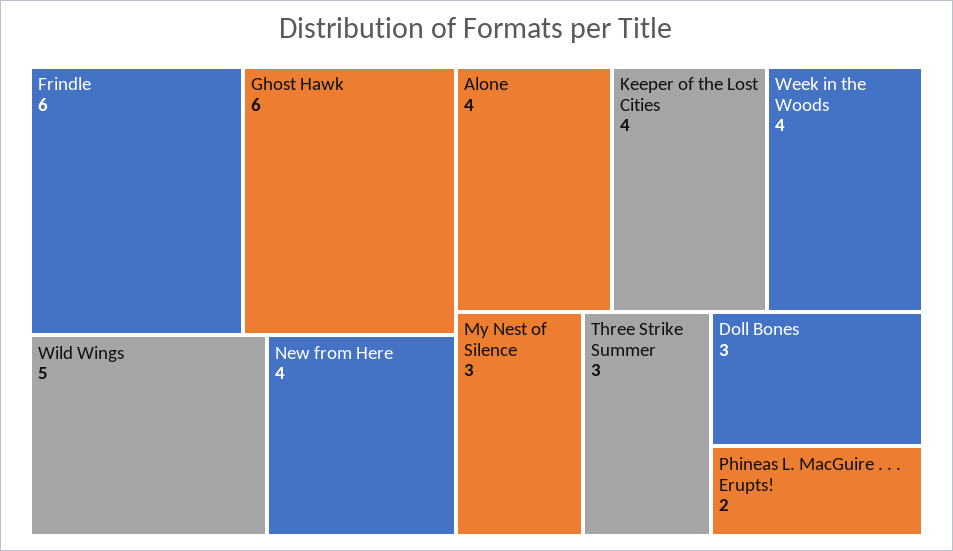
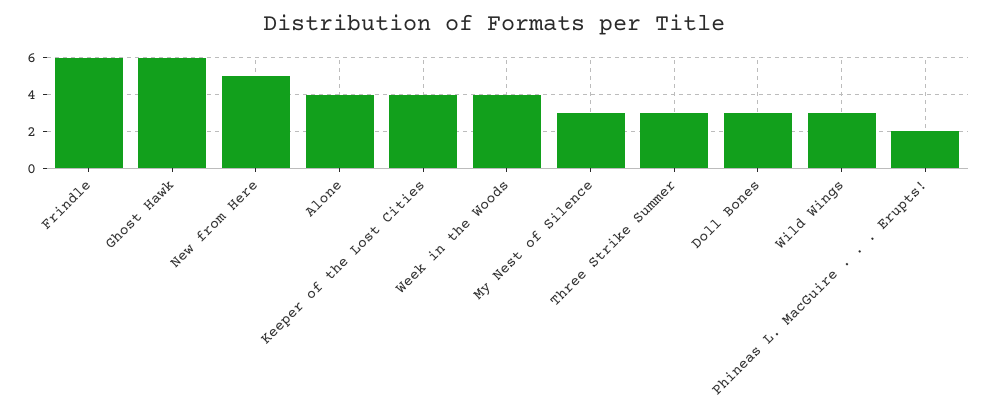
  {
    "Frindle": 6,
    "Ghost Hawk": 6,
-   "Wild Wings": 5,
+   "Wild Wings": 3,
-   "New from Here": 4,
+   "New from Here": 5,
    "Alone": 4,
    "Keeper of the Lost Cities": 4,
    "Week in the Woods": 4,
    "My Nest of Silence": 3,
    "Three Strike Summer": 3,
    "Doll Bones": 3,
    "Phineas L. MacGuire . . . Erupts!": 2
  }

